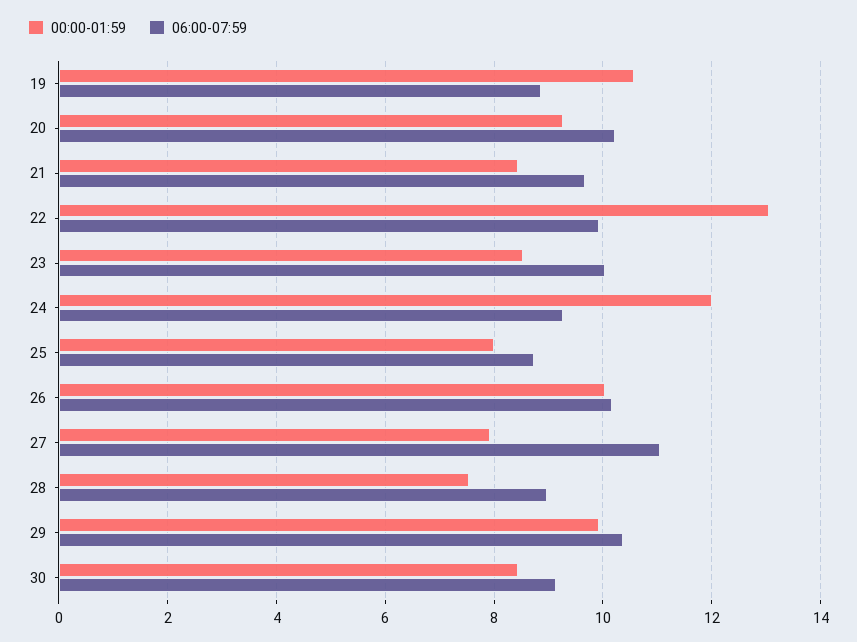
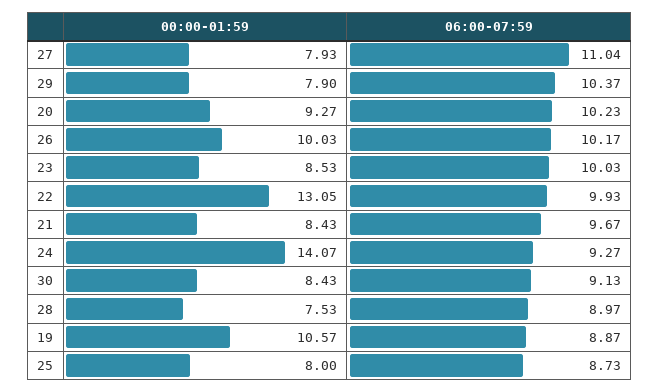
  {
    "00:00-01:59": {
      "19": 10.57,
      "20": 9.27,
      "21": 8.43,
      "22": 13.05,
      "23": 8.53,
-     "24": 12,
+     "24": 14.07,
      "25": 8,
      "26": 10.03,
      "27": 7.93,
      "28": 7.53,
-     "29": 10,
+     "29": 7.9,
      "30": 8.43
    },
    "06:00-07:59": {
      "19": 8.87,
      "20": 10.23,
      "21": 9.67,
      "22": 9.93,
      "23": 10.03,
      "24": 9.27,
      "25": 8.73,
      "26": 10.17,
      "27": 11.04,
      "28": 8.97,
      "29": 10.37,
      "30": 9.13
    }
  }

